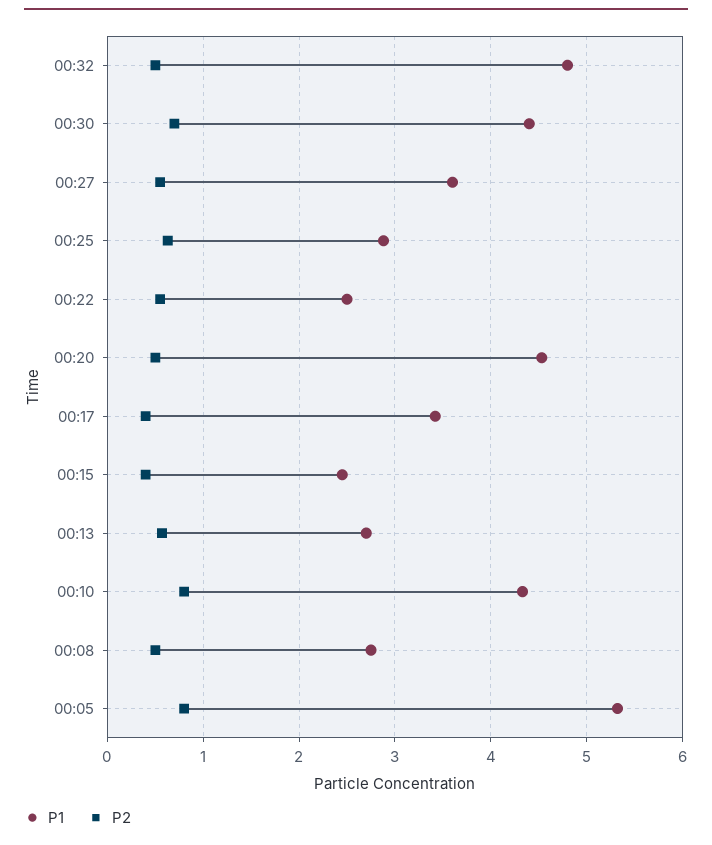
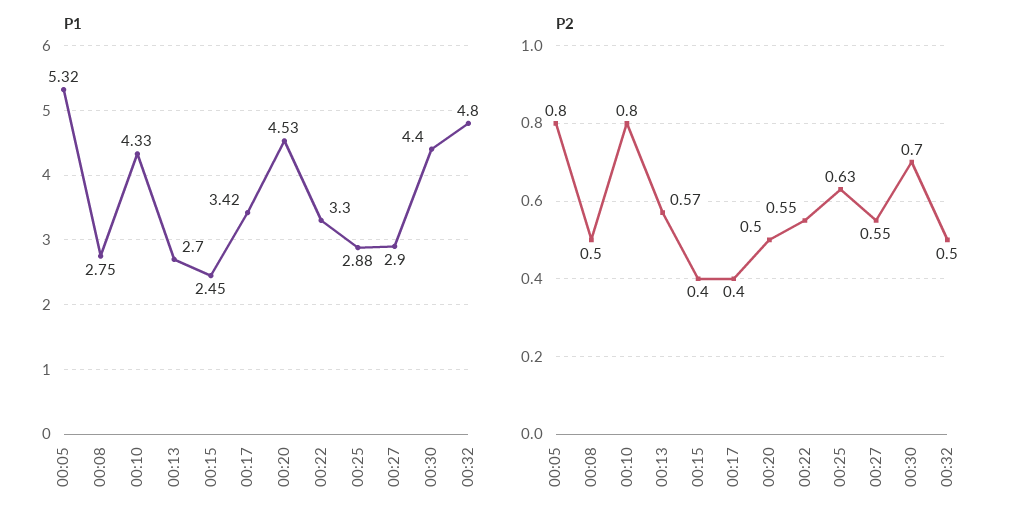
  {
    "P1": {
      "00:32": 4.8,
      "00:30": 4.4,
-     "00:27": 3.6,
+     "00:27": 2.9,
      "00:25": 2.88,
-     "00:22": 2.5,
+     "00:22": 3.3,
      "00:20": 4.53,
      "00:17": 3.42,
      "00:15": 2.45,
      "00:13": 2.7,
      "00:10": 4.33,
      "00:08": 2.75,
      "00:05": 5.32
    },
    "P2": {
      "00:32": 0.5,
      "00:30": 0.7,
      "00:27": 0.55,
      "00:25": 0.63,
      "00:22": 0.55,
      "00:20": 0.5,
      "00:17": 0.4,
      "00:15": 0.4,
      "00:13": 0.57,
      "00:10": 0.8,
      "00:08": 0.5,
      "00:05": 0.8
    }
  }

